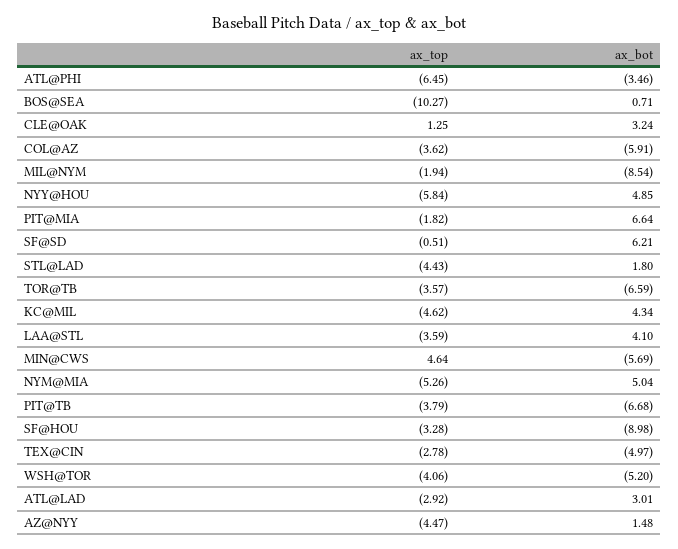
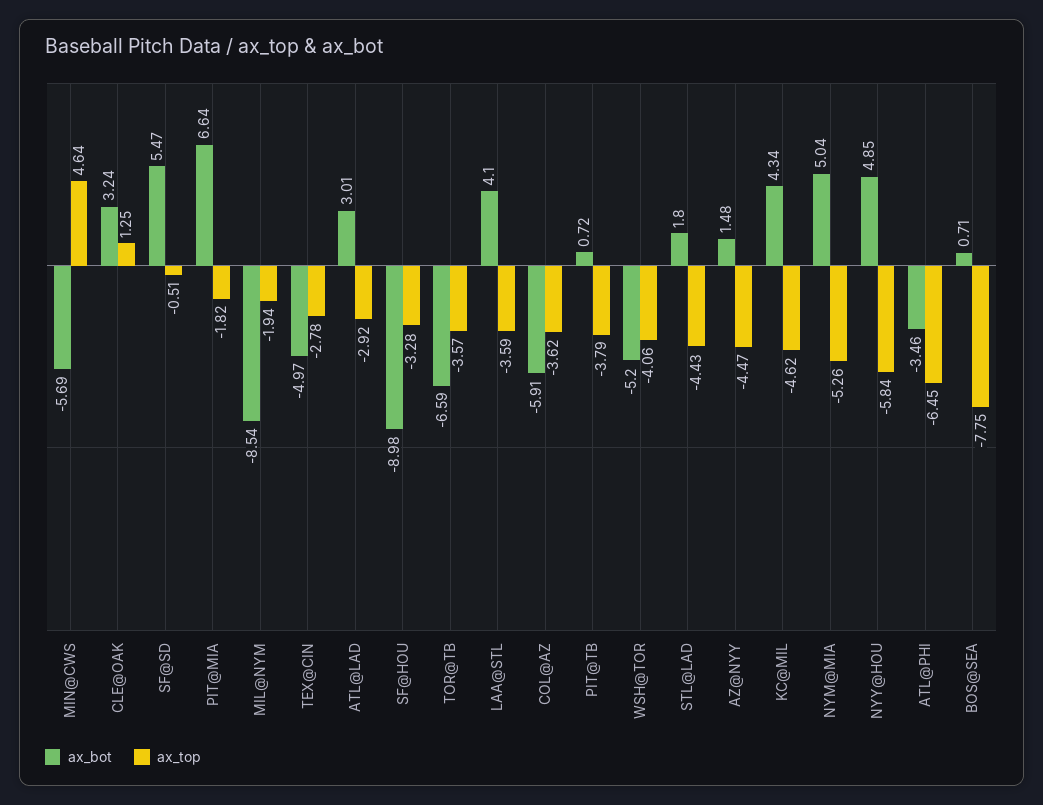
  {
    "ax_top": {
      "ATL@PHI": -6.45,
-     "BOS@SEA": -10.27,
+     "BOS@SEA": -7.75,
      "CLE@OAK": 1.25,
      "COL@AZ": -3.62,
      "MIL@NYM": -1.94,
      "NYY@HOU": -5.84,
      "PIT@MIA": -1.82,
      "SF@SD": -0.51,
      "STL@LAD": -4.43,
      "TOR@TB": -3.57,
      "KC@MIL": -4.62,
      "LAA@STL": -3.59,
      "MIN@CWS": 4.64,
      "NYM@MIA": -5.26,
      "PIT@TB": -3.79,
      "SF@HOU": -3.28,
      "TEX@CIN": -2.78,
      "WSH@TOR": -4.06,
      "ATL@LAD": -2.92,
      "AZ@NYY": -4.47
    },
    "ax_bot": {
      "ATL@PHI": -3.46,
      "BOS@SEA": 0.71,
      "CLE@OAK": 3.24,
      "COL@AZ": -5.91,
      "MIL@NYM": -8.54,
      "NYY@HOU": 4.85,
      "PIT@MIA": 6.64,
-     "SF@SD": 6.21,
+     "SF@SD": 5.47,
      "STL@LAD": 1.8,
      "TOR@TB": -6.59,
      "KC@MIL": 4.34,
      "LAA@STL": 4.1,
      "MIN@CWS": -5.69,
      "NYM@MIA": 5.04,
-     "PIT@TB": -6.68,
+     "PIT@TB": 0.72,
      "SF@HOU": -8.98,
      "TEX@CIN": -4.97,
      "WSH@TOR": -5.2,
      "ATL@LAD": 3.01,
      "AZ@NYY": 1.48
    }
  }

